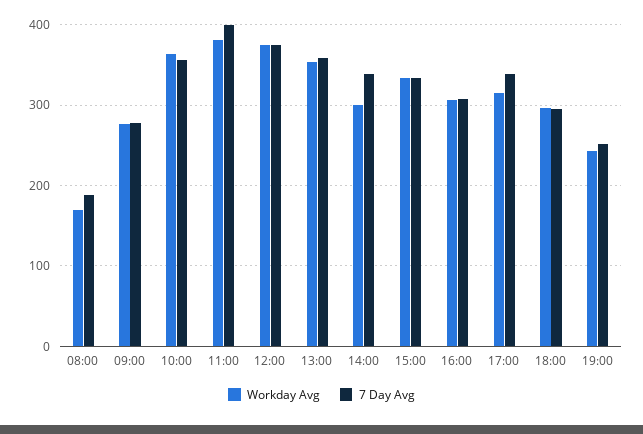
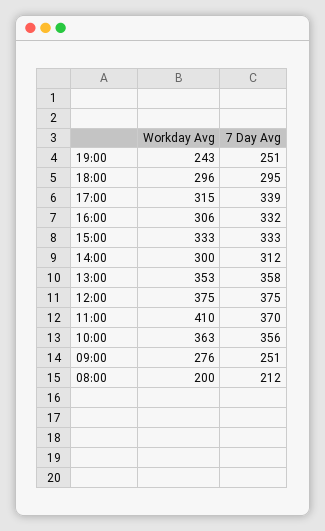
  {
    "Workday Avg": {
-     "08:00": 170,
+     "08:00": 200,
      "09:00": 276,
      "10:00": 363,
-     "11:00": 380,
+     "11:00": 410,
      "12:00": 375,
      "13:00": 353,
      "14:00": 300,
      "15:00": 333,
      "16:00": 306,
      "17:00": 315,
      "18:00": 296,
      "19:00": 243
    },
    "7 Day Avg": {
-     "08:00": 190,
+     "08:00": 212,
-     "09:00": 280,
+     "09:00": 251,
      "10:00": 356,
-     "11:00": 400,
+     "11:00": 370,
      "12:00": 375,
      "13:00": 358,
-     "14:00": 340,
+     "14:00": 312,
      "15:00": 333,
-     "16:00": 310,
+     "16:00": 332,
      "17:00": 339,
      "18:00": 295,
      "19:00": 251
    }
  }

